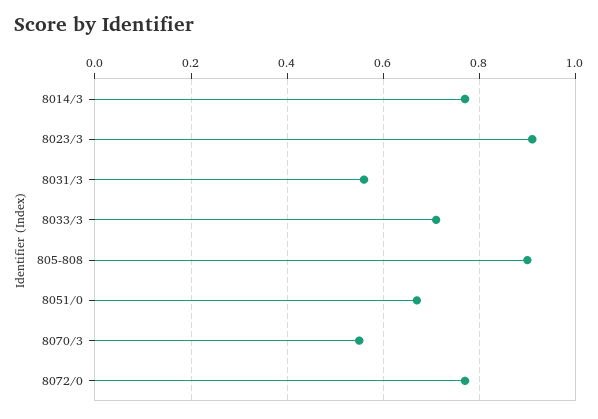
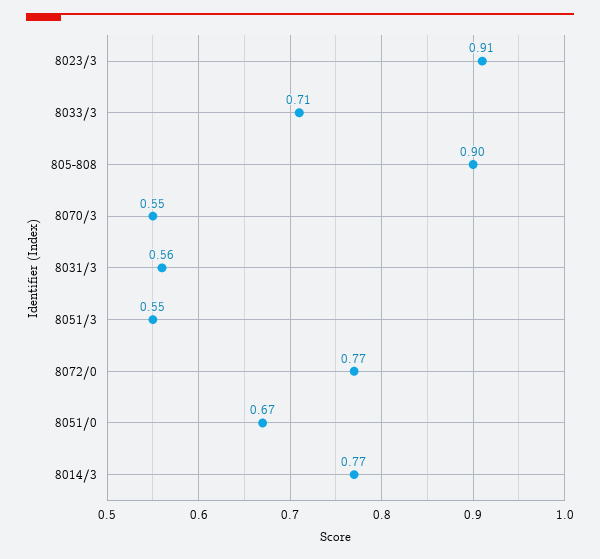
  {
    "8014/3": 0.77,
    "8023/3": 0.91,
    "8031/3": 0.56,
    "8033/3": 0.71,
    "805-808": 0.9,
    "8051/0": 0.67,
    "8070/3": 0.55,
-   "8072/0": 0.77
+   "8072/0": 0.77,
+   "8051/3": 0.55
  }

